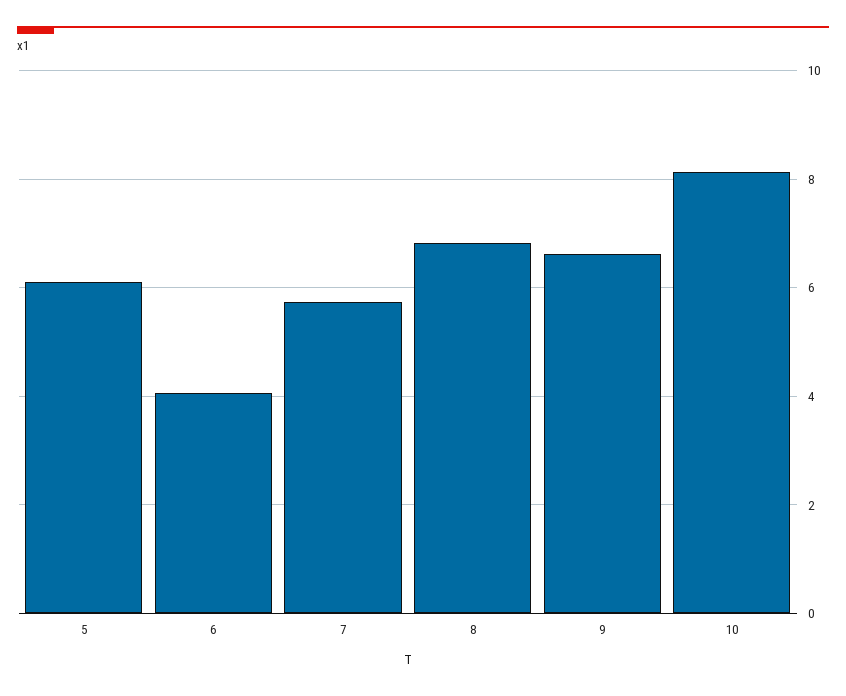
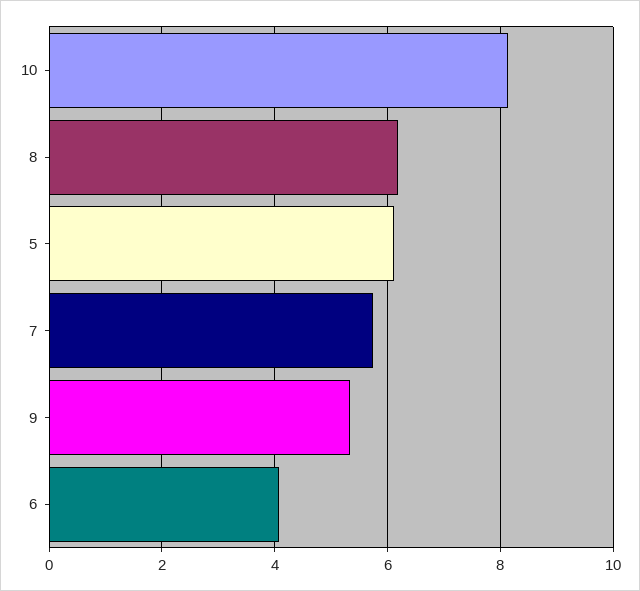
  {
    "5": 6.2,
    "6": 4,
    "7": 5.8,
-   "8": 6.8,
+   "8": 6.2,
-   "9": 6.6,
+   "9": 5.4,
    "10": 8.2
  }

